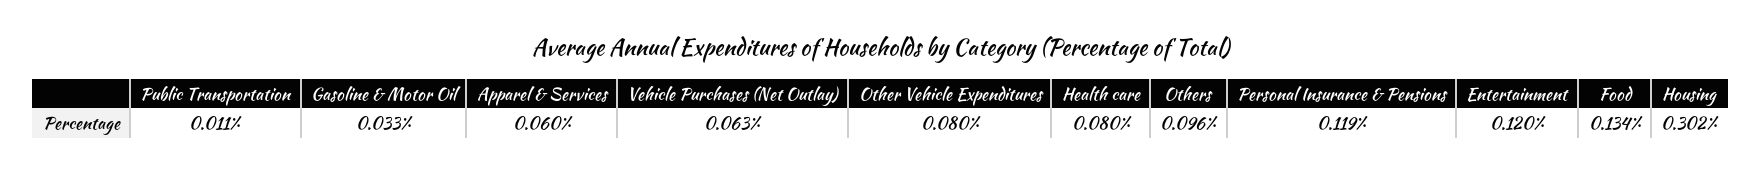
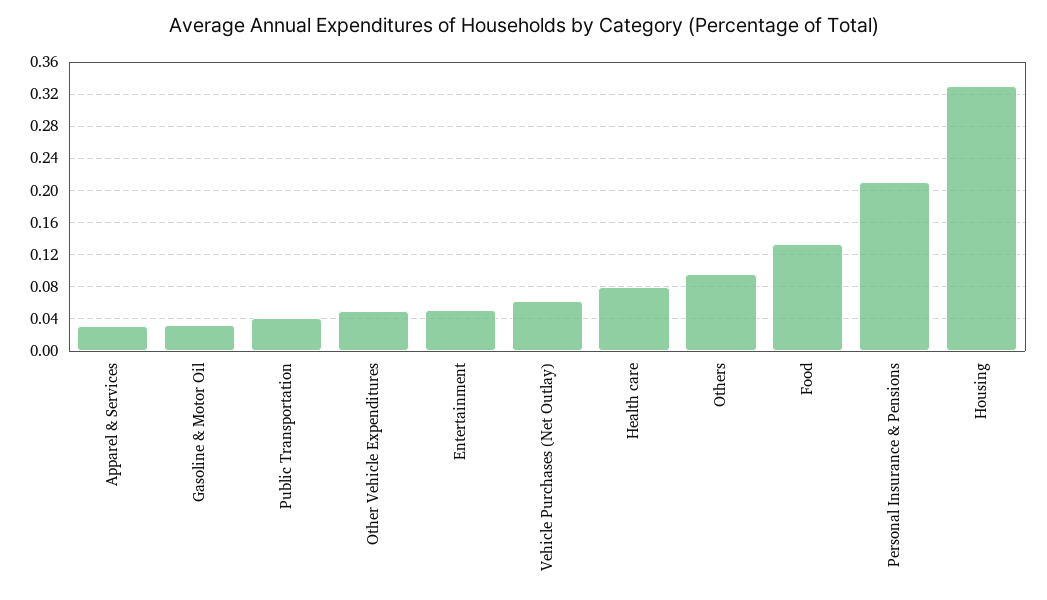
  {
-   "Public Transportation": 0.011,
+   "Public Transportation": 0.04,
    "Gasoline & Motor Oil": 0.033,
-   "Apparel & Services": 0.06,
+   "Apparel & Services": 0.03,
    "Vehicle Purchases (Net Outlay)": 0.063,
-   "Other Vehicle Expenditures": 0.08,
+   "Other Vehicle Expenditures": 0.05,
    "Health care": 0.08,
    "Others": 0.096,
-   "Personal Insurance & Pensions": 0.119,
+   "Personal Insurance & Pensions": 0.21,
-   "Entertainment": 0.12,
+   "Entertainment": 0.05,
    "Food": 0.134,
-   "Housing": 0.302
+   "Housing": 0.33
  }

